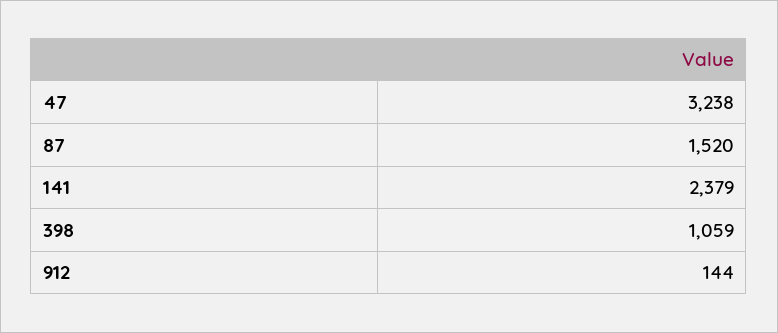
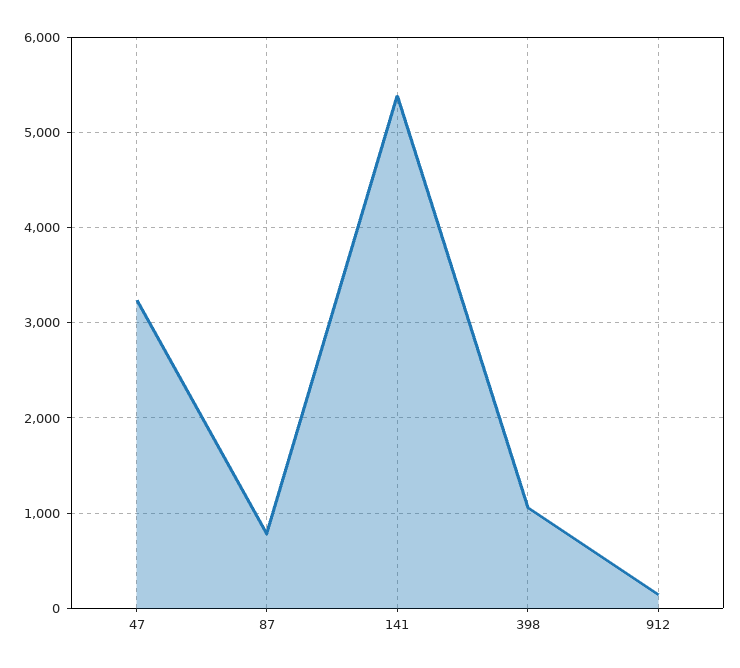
  {
    "47": 3238,
-   "87": 1520,
+   "87": 800,
-   "141": 2379,
+   "141": 5400,
    "398": 1059,
    "912": 144
  }

